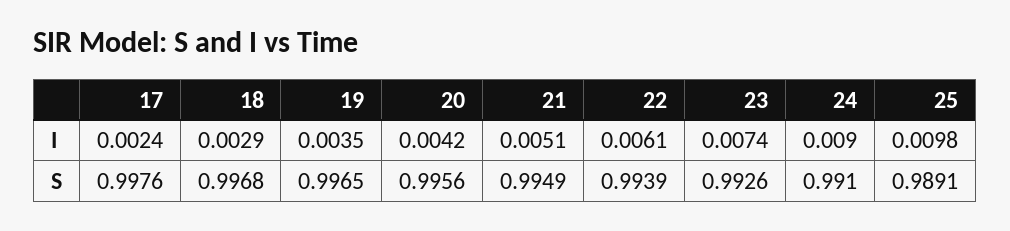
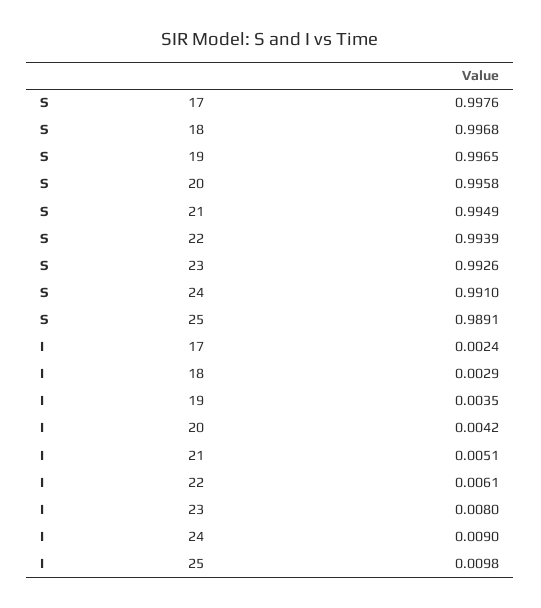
  {
    "17": {
      "I": 0.0024,
      "S": 0.9976
    },
    "18": {
      "I": 0.0029,
      "S": 0.9968
    },
    "19": {
      "I": 0.0035,
      "S": 0.9965
    },
    "20": {
      "I": 0.0042,
-     "S": 0.9956
+     "S": 0.9958
    },
    "21": {
      "I": 0.0051,
      "S": 0.9949
    },
    "22": {
      "I": 0.0061,
      "S": 0.9939
    },
    "23": {
-     "I": 0.0074,
+     "I": 0.008,
      "S": 0.9926
    },
    "24": {
      "I": 0.009,
      "S": 0.991
    },
    "25": {
      "I": 0.0098,
      "S": 0.9891
    }
  }

